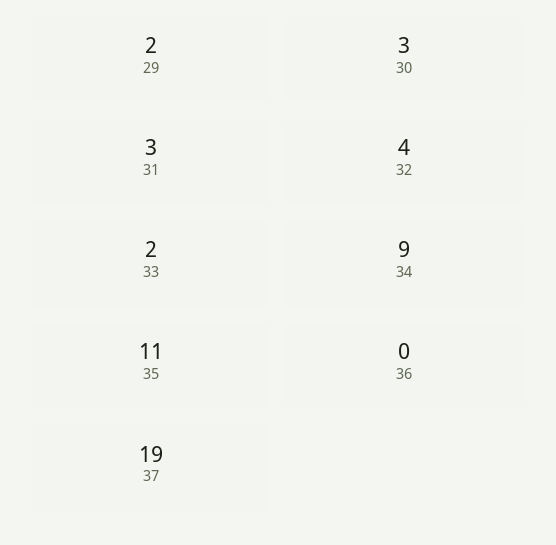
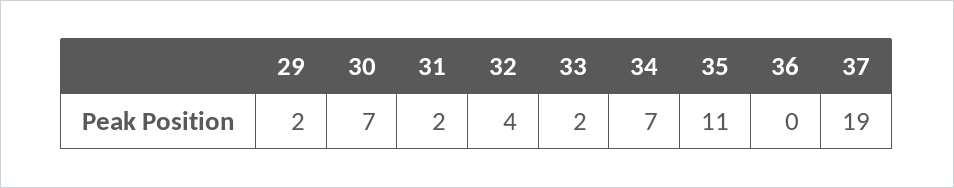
  {
    "29": 2,
-   "30": 3,
+   "30": 7,
-   "31": 3,
+   "31": 2,
    "32": 4,
    "33": 2,
-   "34": 9,
+   "34": 7,
    "35": 11,
    "36": 0,
    "37": 19
  }

